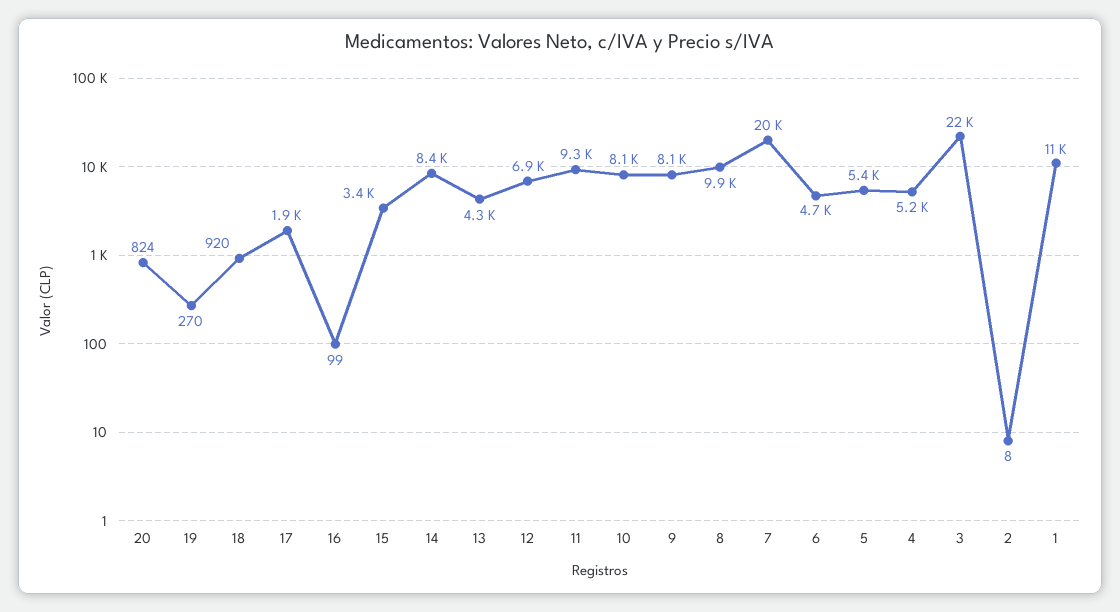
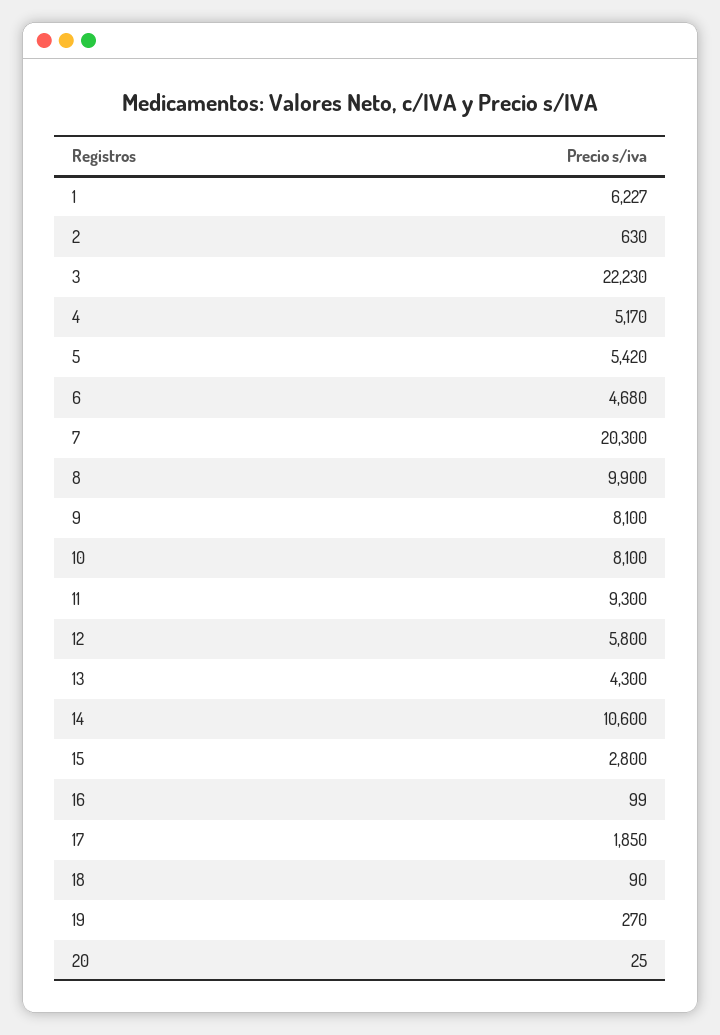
  {
-   "20": 824,
+   "20": 25,
    "19": 270,
-   "18": 920,
+   "18": 90,
    "17": 1850,
    "16": 99,
-   "15": 3400,
+   "15": 2800,
-   "14": 8400,
+   "14": 10600,
    "13": 4300,
-   "12": 6900,
+   "12": 5800,
    "11": 9300,
    "10": 8100,
    "9": 8100,
    "8": 9900,
    "7": 20300,
    "6": 4680,
    "5": 5420,
    "4": 5170,
    "3": 22230,
-   "2": 8,
+   "2": 630,
-   "1": 11000
+   "1": 6227
  }

